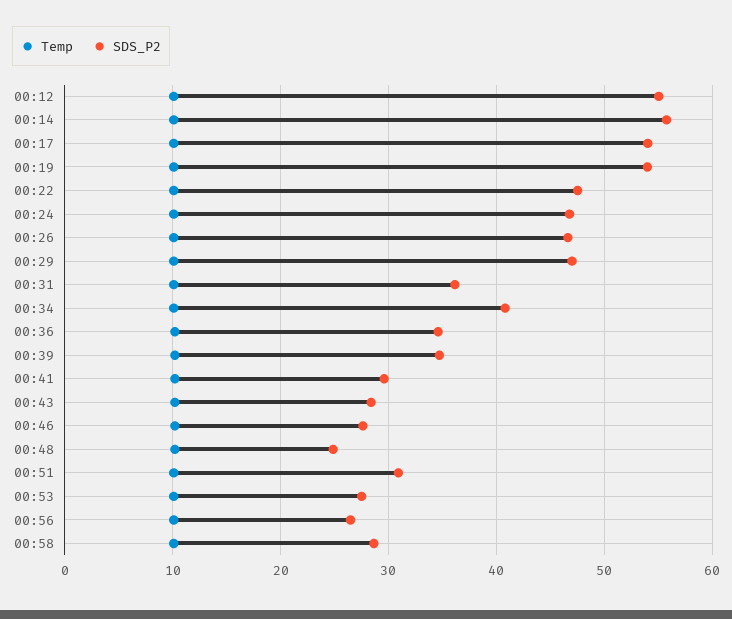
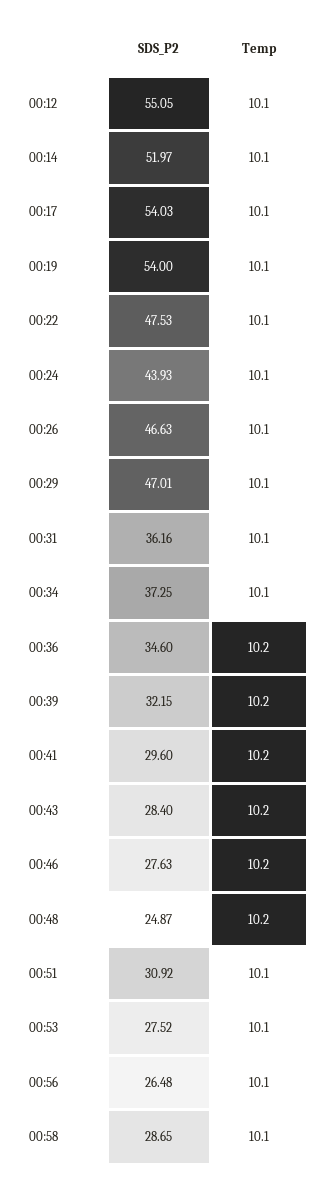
  {
    "Temp": {
      "00:12": 10.1,
      "00:14": 10.1,
      "00:17": 10.1,
      "00:19": 10.1,
      "00:22": 10.1,
      "00:24": 10.1,
      "00:26": 10.1,
      "00:29": 10.1,
      "00:31": 10.1,
      "00:34": 10.1,
      "00:36": 10.2,
      "00:39": 10.2,
      "00:41": 10.2,
      "00:43": 10.2,
      "00:46": 10.2,
      "00:48": 10.2,
      "00:51": 10.1,
      "00:53": 10.1,
      "00:56": 10.1,
      "00:58": 10.1
    },
    "SDS_P2": {
      "00:12": 55.05,
-     "00:14": 56,
+     "00:14": 51.97,
      "00:17": 54.03,
      "00:19": 54,
      "00:22": 47.53,
-     "00:24": 47,
+     "00:24": 43.93,
      "00:26": 46.63,
      "00:29": 47.01,
      "00:31": 36.16,
-     "00:34": 41,
+     "00:34": 37.25,
      "00:36": 34.6,
-     "00:39": 35,
+     "00:39": 32.15,
      "00:41": 29.6,
      "00:43": 28.4,
      "00:46": 27.63,
      "00:48": 24.87,
      "00:51": 30.92,
      "00:53": 27.52,
      "00:56": 26.48,
      "00:58": 28.65
    }
  }

